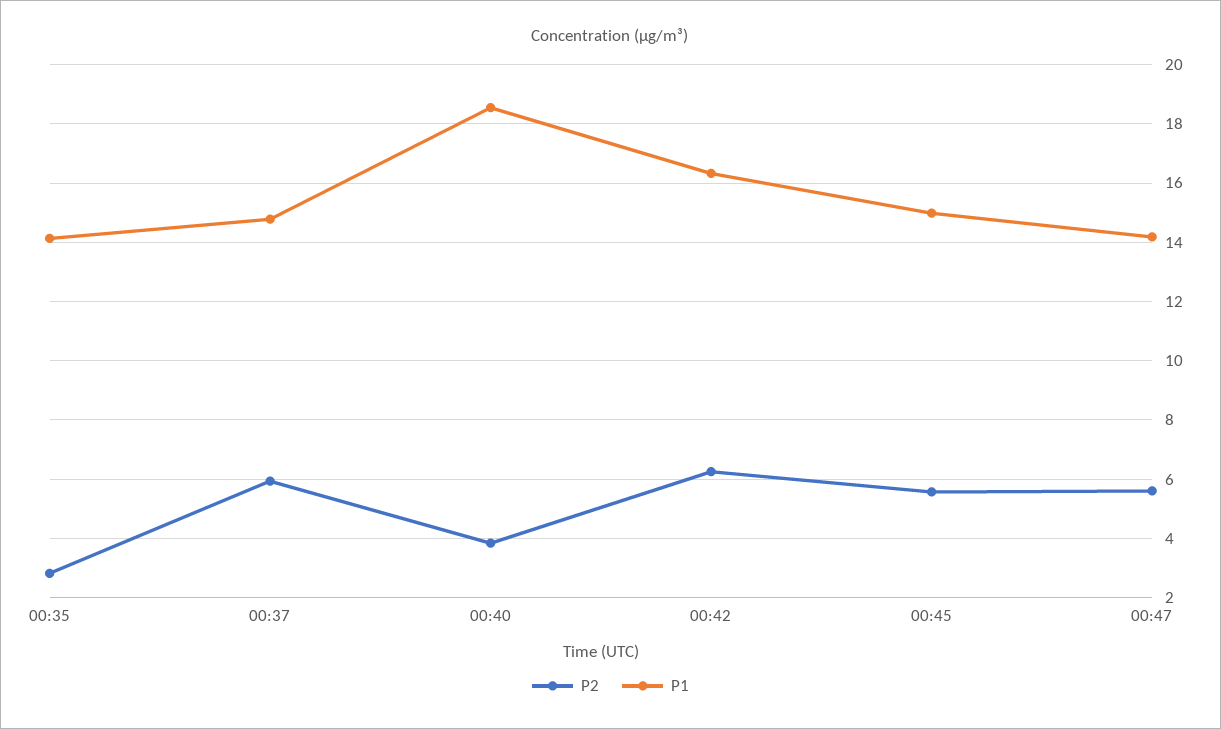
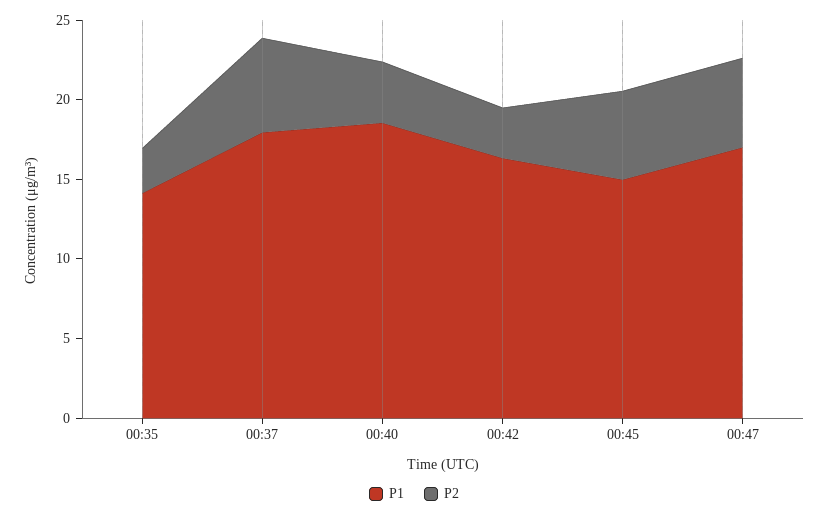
  {
    "P2": {
      "00:35": 2.75,
      "00:37": 6,
      "00:40": 3.75,
-     "00:42": 6.25,
+     "00:42": 3,
      "00:45": 5.5,
      "00:47": 5.5
    },
    "P1": {
      "00:35": 14.25,
-     "00:37": 14.75,
+     "00:37": 18,
      "00:40": 18.5,
      "00:42": 16.25,
      "00:45": 15,
-     "00:47": 14.25
+     "00:47": 17
    }
  }

